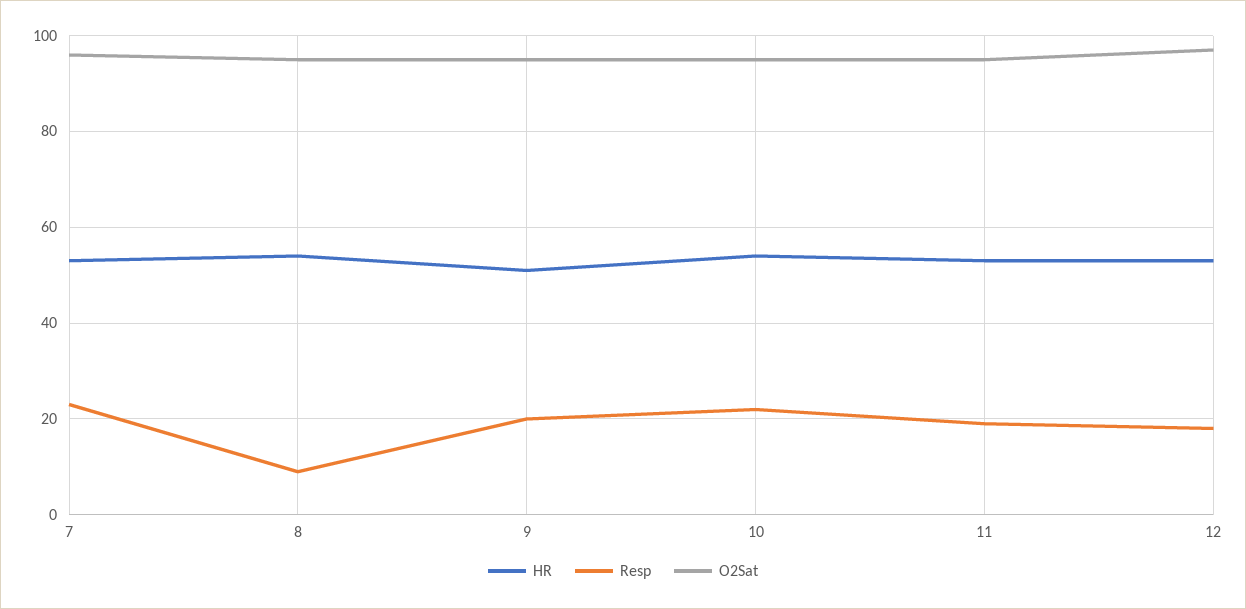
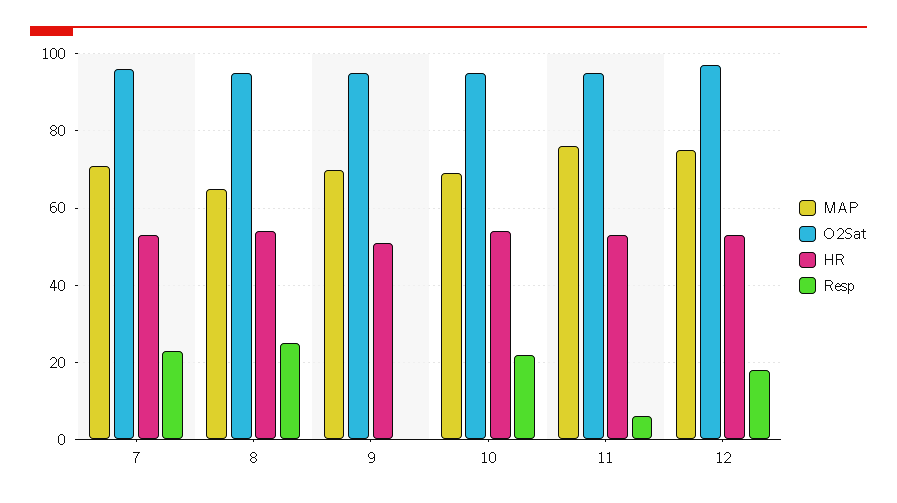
  {
    "HR": {
      "7": 55,
      "8": 55,
      "9": 50,
      "10": 55,
      "11": 55,
      "12": 55
    },
    "Resp": {
      "7": 25,
-     "8": 10,
+     "8": 25,
-     "9": 20,
+     "9": 0,
      "10": 20,
-     "11": 20,
+     "11": 5,
      "12": 20
    },
    "O2Sat": {
      "7": 95,
      "8": 95,
      "9": 95,
      "10": 95,
      "11": 95,
      "12": 95
-   }
+   },
+   "MAP": {
+     "7": 70,
+     "8": 65,
+     "9": 70,
+     "10": 70,
+     "11": 75,
+     "12": 75
+   }
  }

